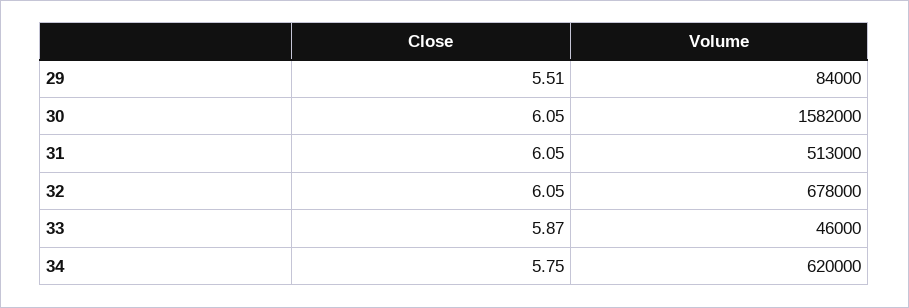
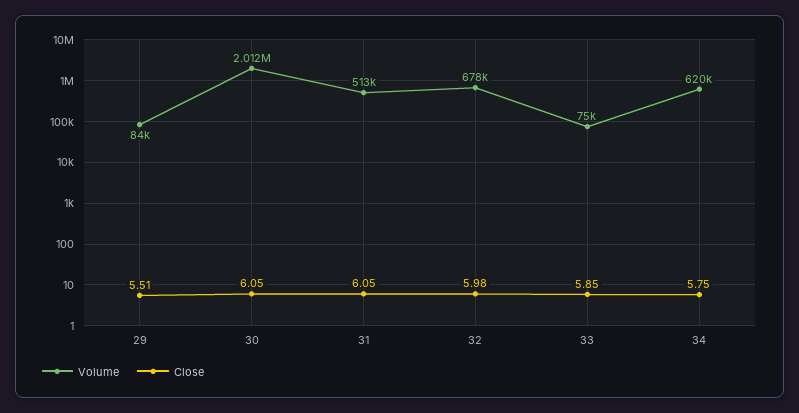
  {
    "Close": {
      "29": 5.51,
      "30": 6.05,
      "31": 6.05,
-     "32": 6.05,
+     "32": 5.98,
-     "33": 5.87,
+     "33": 5.85,
      "34": 5.75
    },
    "Volume": {
      "29": 84000,
-     "30": 1582000,
+     "30": 2012000,
      "31": 513000,
      "32": 678000,
-     "33": 46000,
+     "33": 75000,
      "34": 620000
    }
  }

